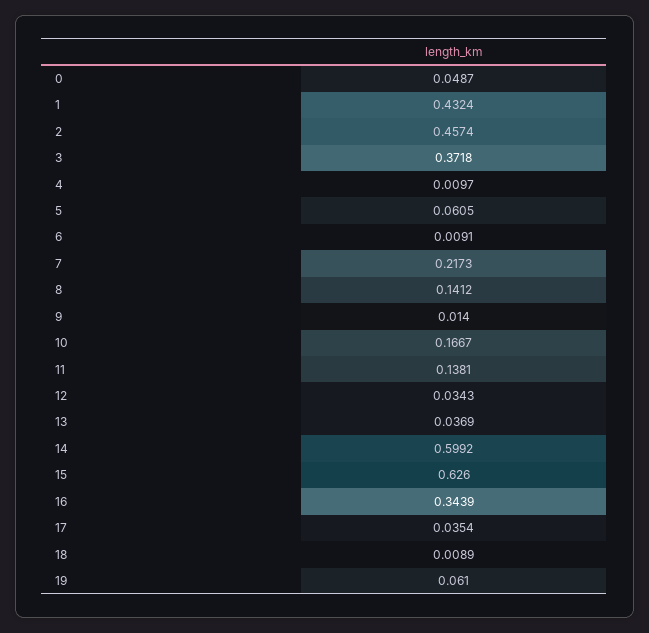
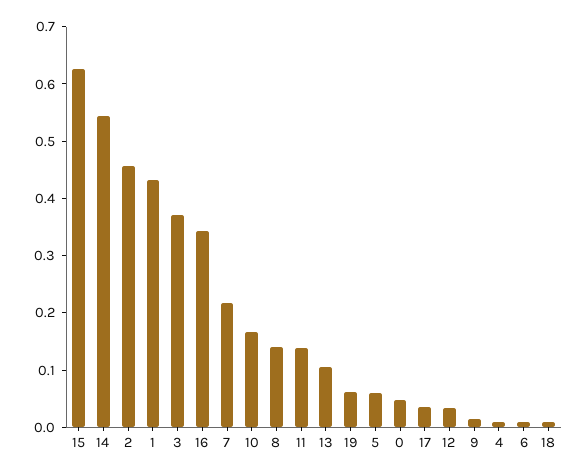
  {
    "0": 0.0487,
    "1": 0.4324,
    "2": 0.4574,
    "3": 0.3718,
    "4": 0.0097,
    "5": 0.0605,
    "6": 0.0091,
    "7": 0.2173,
    "8": 0.1412,
    "9": 0.014,
    "10": 0.1667,
    "11": 0.1381,
    "12": 0.0343,
-   "13": 0.0369,
+   "13": 0.1,
-   "14": 0.5992,
+   "14": 0.54,
    "15": 0.626,
    "16": 0.3439,
    "17": 0.0354,
    "18": 0.0089,
    "19": 0.061
  }

